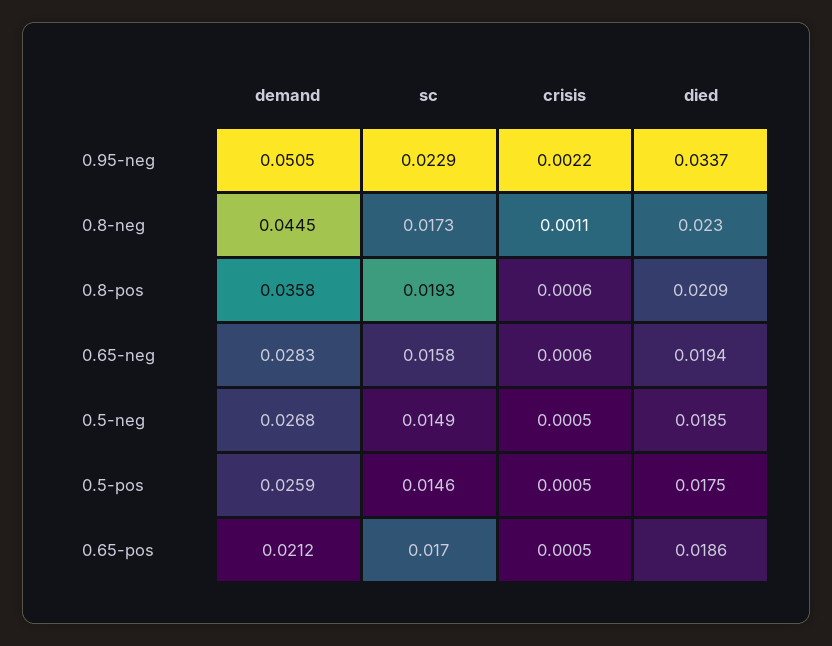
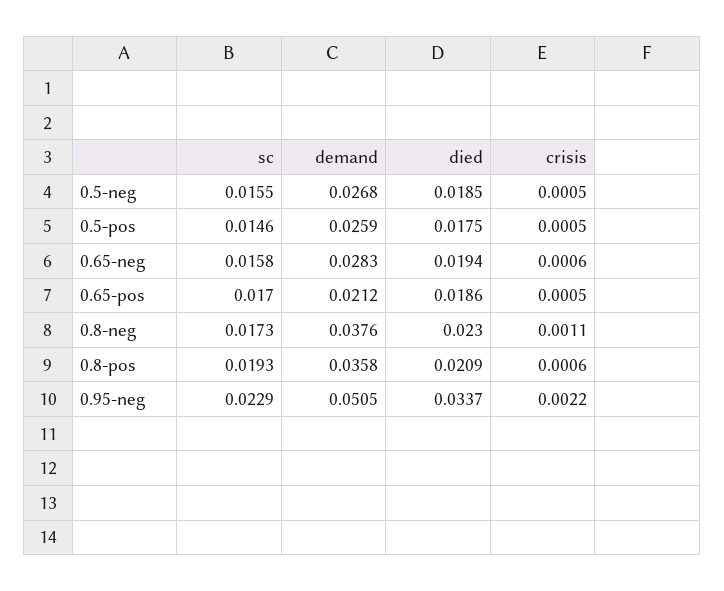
  {
    "demand": {
      "0.95-neg": 0.0505,
-     "0.8-neg": 0.0445,
+     "0.8-neg": 0.0376,
      "0.8-pos": 0.0358,
      "0.65-neg": 0.0283,
      "0.5-neg": 0.0268,
      "0.5-pos": 0.0259,
      "0.65-pos": 0.0212
    },
    "sc": {
      "0.95-neg": 0.0229,
      "0.8-neg": 0.0173,
      "0.8-pos": 0.0193,
      "0.65-neg": 0.0158,
-     "0.5-neg": 0.0149,
+     "0.5-neg": 0.0155,
      "0.5-pos": 0.0146,
      "0.65-pos": 0.017
    },
    "crisis": {
      "0.95-neg": 0.0022,
      "0.8-neg": 0.0011,
      "0.8-pos": 0.0006,
      "0.65-neg": 0.0006,
      "0.5-neg": 0.0005,
      "0.5-pos": 0.0005,
      "0.65-pos": 0.0005
    },
    "died": {
      "0.95-neg": 0.0337,
      "0.8-neg": 0.023,
      "0.8-pos": 0.0209,
      "0.65-neg": 0.0194,
      "0.5-neg": 0.0185,
      "0.5-pos": 0.0175,
      "0.65-pos": 0.0186
    }
  }

